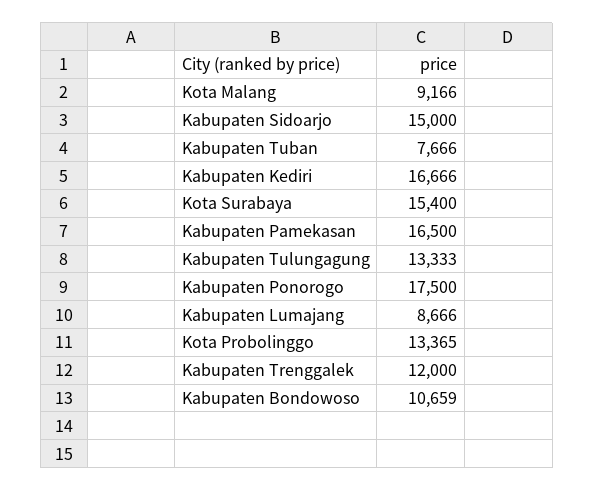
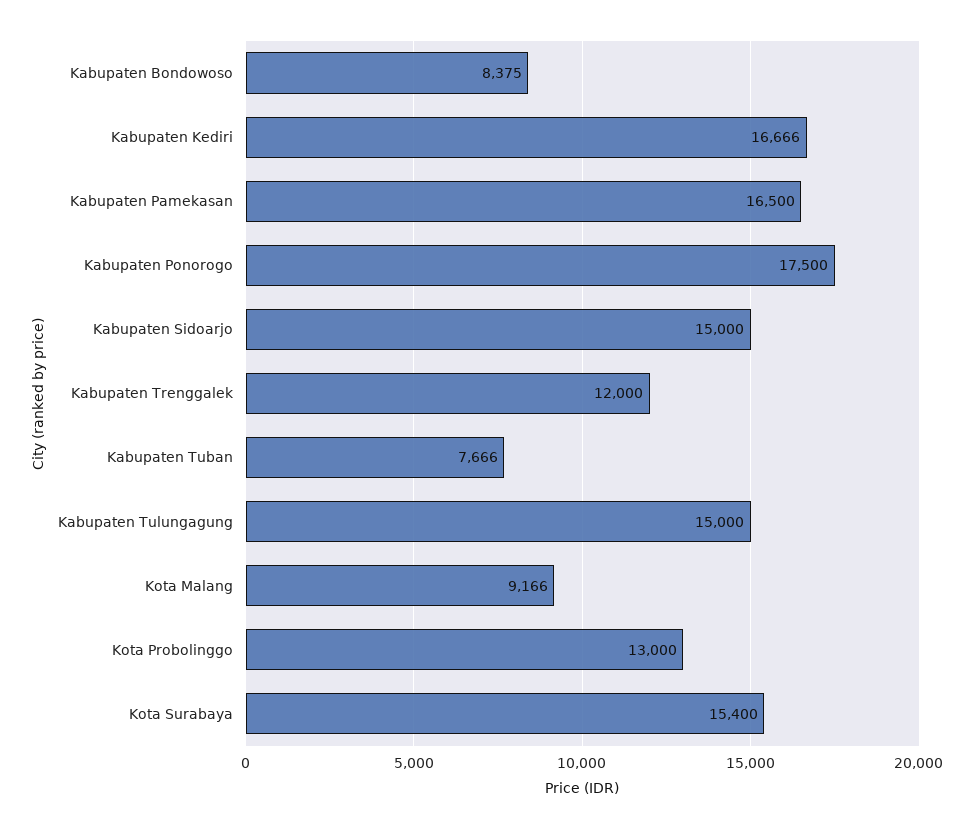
  {
    "Kota Malang": 9166,
    "Kabupaten Sidoarjo": 15000,
    "Kabupaten Tuban": 7666,
    "Kabupaten Kediri": 16666,
    "Kota Surabaya": 15400,
    "Kabupaten Pamekasan": 16500,
-   "Kabupaten Tulungagung": 13333,
+   "Kabupaten Tulungagung": 15000,
    "Kabupaten Ponorogo": 17500,
-   "Kabupaten Lumajang": 8666,
-   "Kota Probolinggo": 13365,
+   "Kota Probolinggo": 13000,
    "Kabupaten Trenggalek": 12000,
-   "Kabupaten Bondowoso": 10659
+   "Kabupaten Bondowoso": 8375
  }

